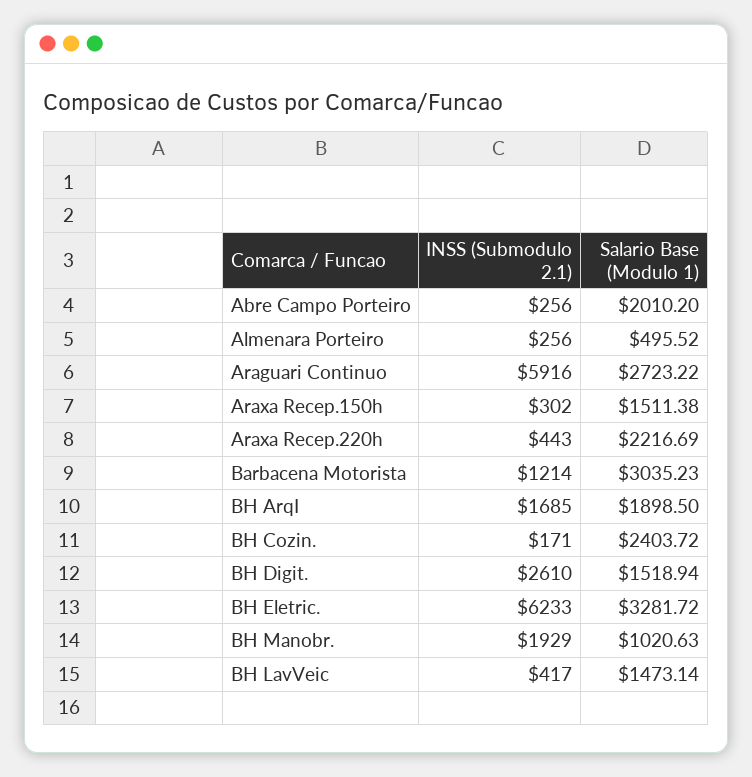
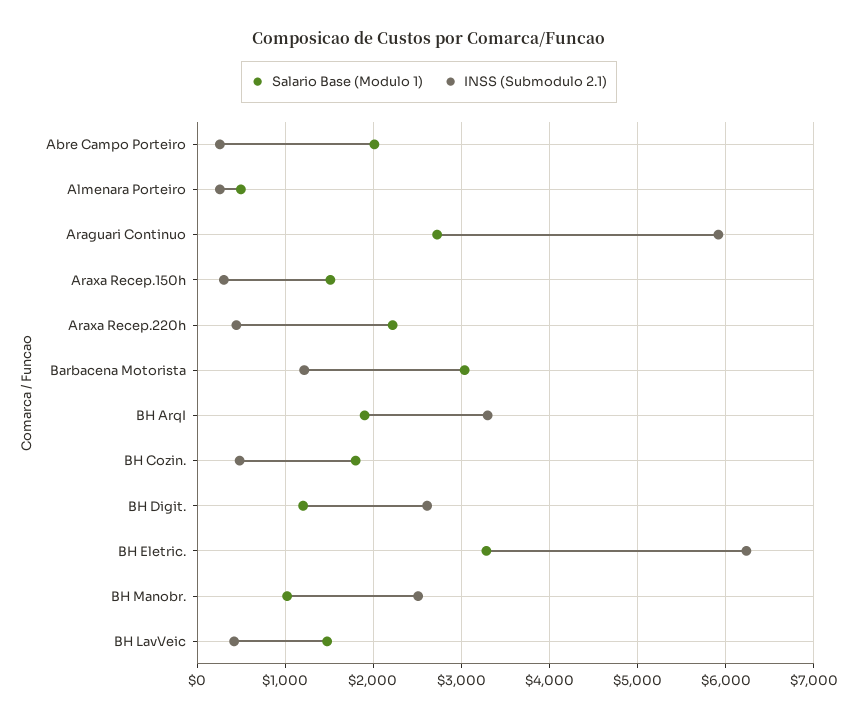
  {
    "INSS (Submodulo 2.1)": {
      "Abre Campo Porteiro": 256,
      "Almenara Porteiro": 256,
      "Araguari Continuo": 5916,
      "Araxa Recep.150h": 302,
      "Araxa Recep.220h": 443,
      "Barbacena Motorista": 1214,
-     "BH ArqI": 1685,
+     "BH ArqI": 3300,
-     "BH Cozin.": 171,
+     "BH Cozin.": 500,
      "BH Digit.": 2610,
      "BH Eletric.": 6233,
-     "BH Manobr.": 1929,
+     "BH Manobr.": 2500,
      "BH LavVeic": 417
    },
    "Salario Base (Modulo 1)": {
      "Abre Campo Porteiro": 2010.2,
      "Almenara Porteiro": 495.52,
      "Araguari Continuo": 2723.22,
      "Araxa Recep.150h": 1511.38,
      "Araxa Recep.220h": 2216.69,
      "Barbacena Motorista": 3035.23,
      "BH ArqI": 1898.5,
-     "BH Cozin.": 2403.72,
+     "BH Cozin.": 1800,
-     "BH Digit.": 1518.94,
+     "BH Digit.": 1200,
      "BH Eletric.": 3281.72,
      "BH Manobr.": 1020.63,
      "BH LavVeic": 1473.14
    }
  }

